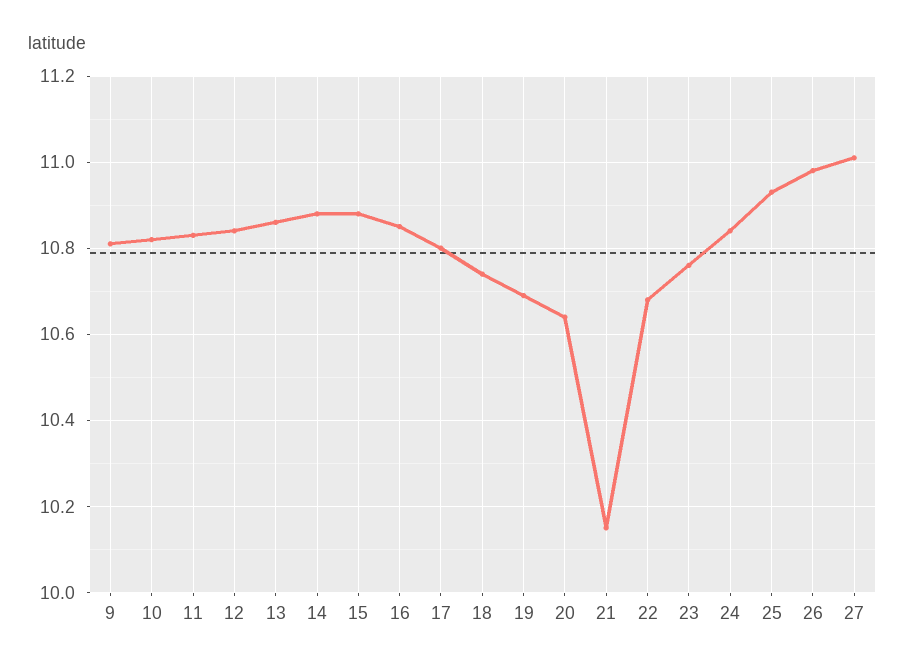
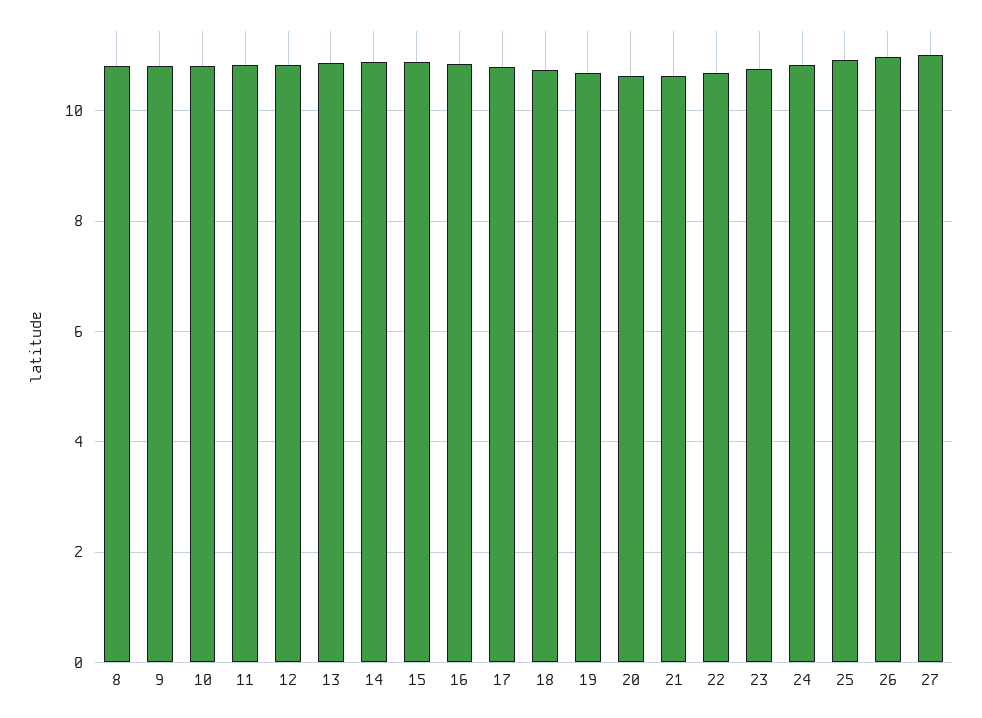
  {
    "9": 10.8,
    "10": 10.8,
    "11": 10.85,
    "12": 10.85,
    "13": 10.85,
    "14": 10.9,
    "15": 10.9,
    "16": 10.85,
    "17": 10.8,
    "18": 10.75,
    "19": 10.7,
    "20": 10.65,
-   "21": 10.15,
+   "21": 10.6,
    "22": 10.7,
    "23": 10.75,
    "24": 10.85,
    "25": 10.95,
    "26": 11,
-   "27": 11
+   "27": 11,
+   "8": 10.8
  }

